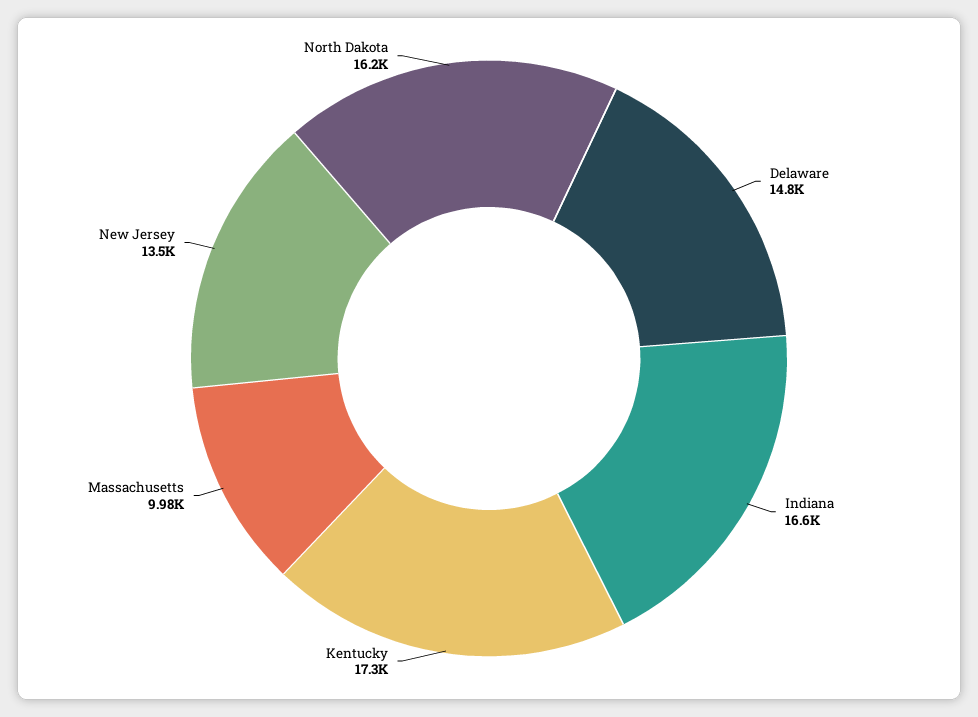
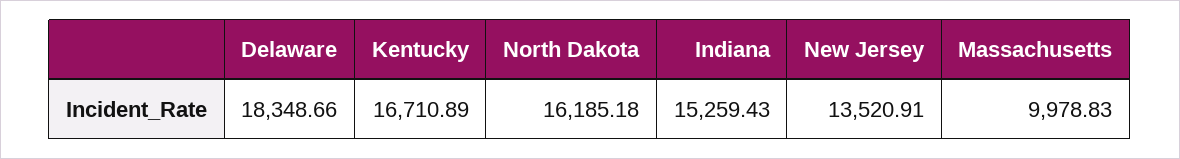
  {
-   "Delaware": 14800,
+   "Delaware": 18348.66,
-   "Indiana": 16600,
+   "Indiana": 15259.43,
-   "Kentucky": 17300,
+   "Kentucky": 16710.89,
    "Massachusetts": 9978.83,
    "New Jersey": 13520.91,
    "North Dakota": 16185.18
  }

